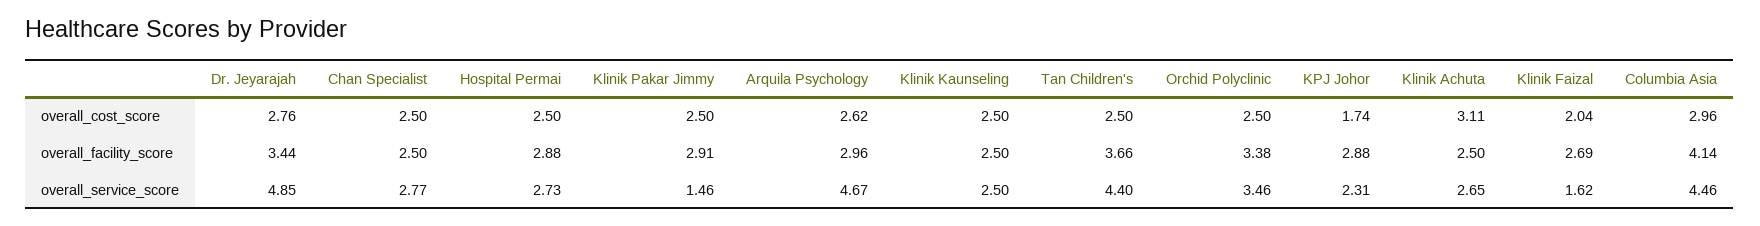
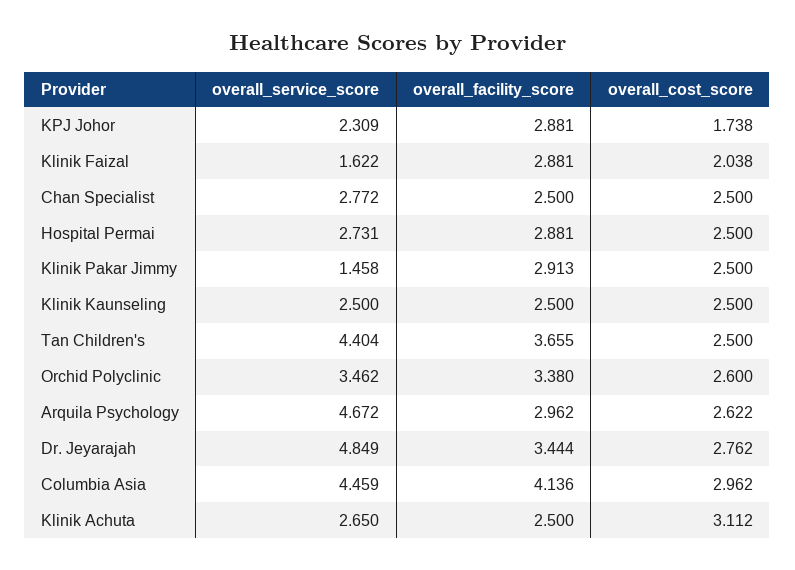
  {
    "Dr. Jeyarajah": {
      "overall_cost_score": 2.762,
      "overall_facility_score": 3.444,
      "overall_service_score": 4.849
    },
    "Chan Specialist": {
      "overall_cost_score": 2.5,
      "overall_facility_score": 2.5,
      "overall_service_score": 2.772
    },
    "Hospital Permai": {
      "overall_cost_score": 2.5,
      "overall_facility_score": 2.881,
      "overall_service_score": 2.731
    },
    "Klinik Pakar Jimmy": {
      "overall_cost_score": 2.5,
      "overall_facility_score": 2.913,
      "overall_service_score": 1.458
    },
    "Arquila Psychology": {
      "overall_cost_score": 2.622,
      "overall_facility_score": 2.962,
      "overall_service_score": 4.672
    },
    "Klinik Kaunseling": {
      "overall_cost_score": 2.5,
      "overall_facility_score": 2.5,
      "overall_service_score": 2.5
    },
    "Tan Children's": {
      "overall_cost_score": 2.5,
      "overall_facility_score": 3.655,
      "overall_service_score": 4.404
    },
    "Orchid Polyclinic": {
-     "overall_cost_score": 2.5,
+     "overall_cost_score": 2.6,
      "overall_facility_score": 3.38,
      "overall_service_score": 3.462
    },
    "KPJ Johor": {
      "overall_cost_score": 1.738,
      "overall_facility_score": 2.881,
      "overall_service_score": 2.309
    },
    "Klinik Achuta": {
      "overall_cost_score": 3.112,
      "overall_facility_score": 2.5,
      "overall_service_score": 2.65
    },
    "Klinik Faizal": {
      "overall_cost_score": 2.038,
-     "overall_facility_score": 2.69,
+     "overall_facility_score": 2.881,
      "overall_service_score": 1.622
    },
    "Columbia Asia": {
      "overall_cost_score": 2.962,
      "overall_facility_score": 4.136,
      "overall_service_score": 4.459
    }
  }

